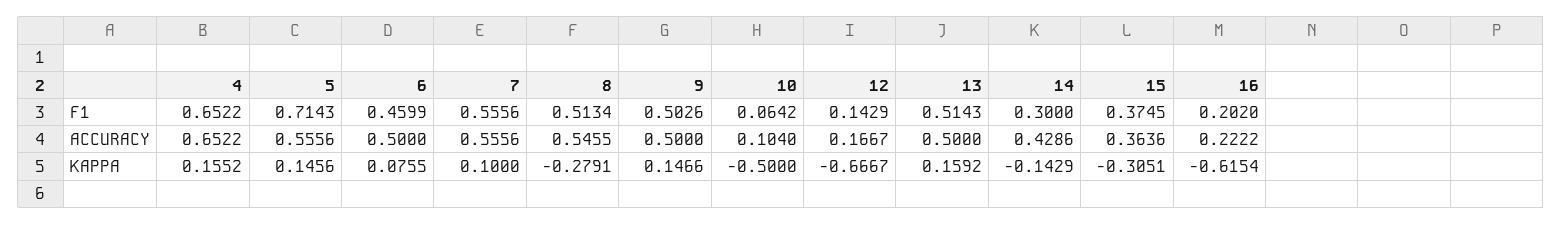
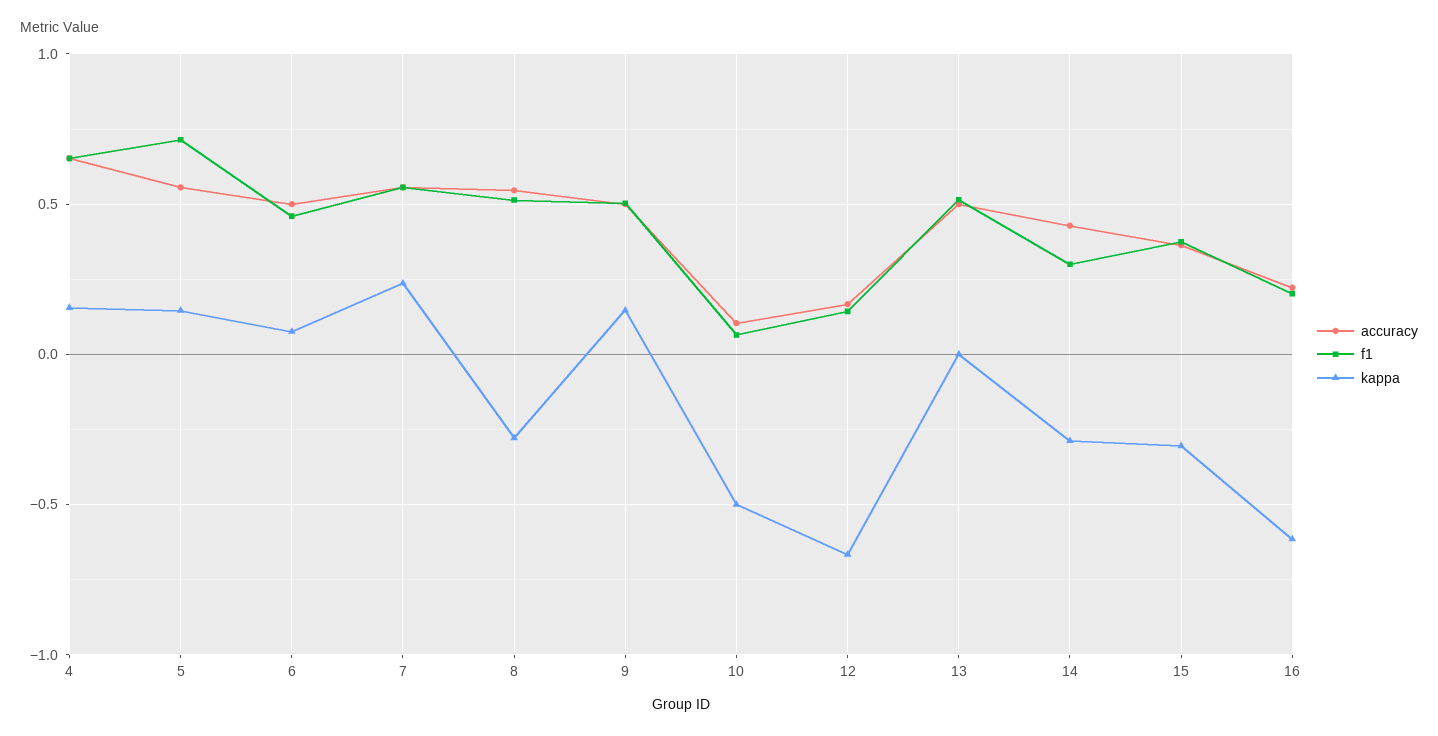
  {
    "F1": {
      "4": 0.6522,
      "5": 0.7143,
      "6": 0.4599,
      "7": 0.5556,
      "8": 0.5134,
      "9": 0.5026,
      "10": 0.0642,
      "12": 0.1429,
      "13": 0.5143,
      "14": 0.3,
      "15": 0.3745,
      "16": 0.202
    },
    "ACCURACY": {
      "4": 0.6522,
      "5": 0.5556,
      "6": 0.5,
      "7": 0.5556,
      "8": 0.5455,
      "9": 0.5,
      "10": 0.104,
      "12": 0.1667,
      "13": 0.5,
      "14": 0.4286,
      "15": 0.3636,
      "16": 0.2222
    },
    "KAPPA": {
      "4": 0.1552,
      "5": 0.1456,
      "6": 0.0755,
-     "7": 0.1,
+     "7": 0.25,
      "8": -0.2791,
      "9": 0.1466,
      "10": -0.5,
      "12": -0.6667,
-     "13": 0.1592,
+     "13": 0,
-     "14": -0.1429,
+     "14": -0.3,
      "15": -0.3051,
      "16": -0.6154
    }
  }

